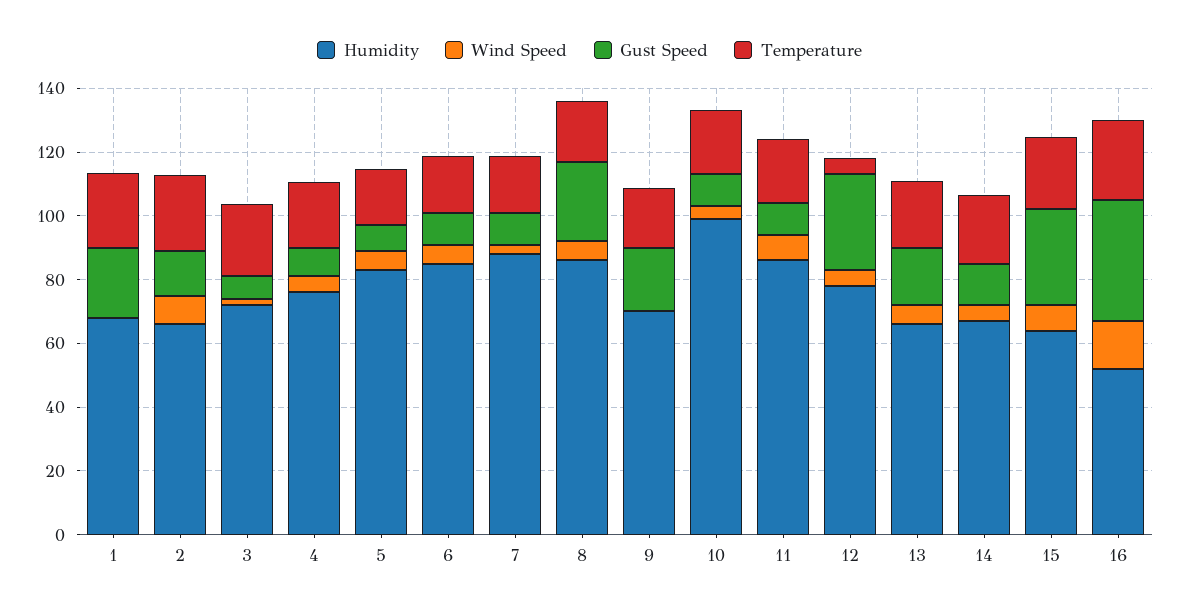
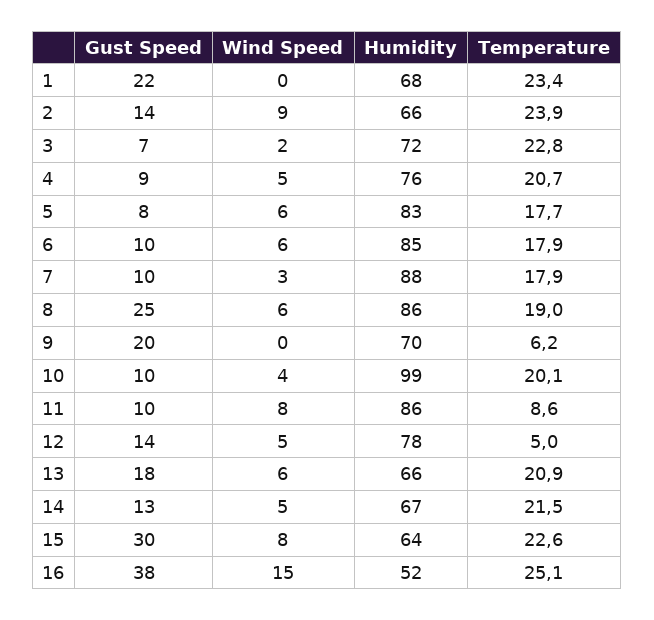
  {
    "Humidity": {
      "1": 68,
      "2": 66,
      "3": 72,
      "4": 76,
      "5": 83,
      "6": 85,
      "7": 88,
      "8": 86,
      "9": 70,
      "10": 99,
      "11": 86,
      "12": 78,
      "13": 66,
      "14": 67,
      "15": 64,
      "16": 52
    },
    "Wind Speed": {
      "1": 0,
      "2": 9,
      "3": 2,
      "4": 5,
      "5": 6,
      "6": 6,
      "7": 3,
      "8": 6,
      "9": 0,
      "10": 4,
      "11": 8,
      "12": 5,
      "13": 6,
      "14": 5,
      "15": 8,
      "16": 15
    },
    "Gust Speed": {
      "1": 22,
      "2": 14,
      "3": 7,
      "4": 9,
      "5": 8,
      "6": 10,
      "7": 10,
      "8": 25,
      "9": 20,
      "10": 10,
      "11": 10,
-     "12": 30,
+     "12": 14,
      "13": 18,
      "14": 13,
      "15": 30,
      "16": 38
    },
    "Temperature": {
      "1": 23.4,
      "2": 23.9,
      "3": 22.8,
      "4": 20.7,
      "5": 17.7,
      "6": 17.9,
      "7": 17.9,
      "8": 19,
-     "9": 20,
+     "9": 6.2,
      "10": 20.1,
-     "11": 20,
+     "11": 8.6,
      "12": 5,
      "13": 20.9,
      "14": 21.5,
      "15": 22.6,
      "16": 25.1
    }
  }

